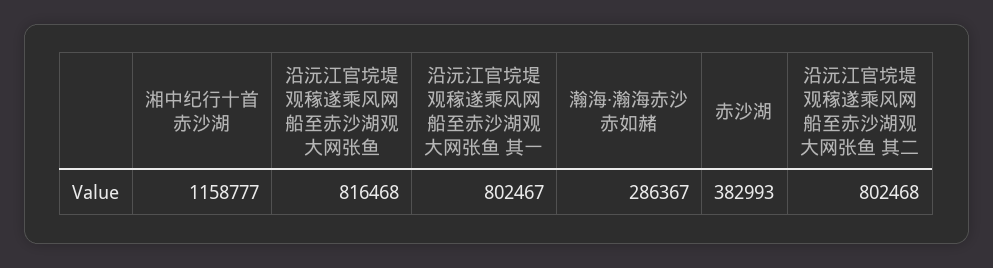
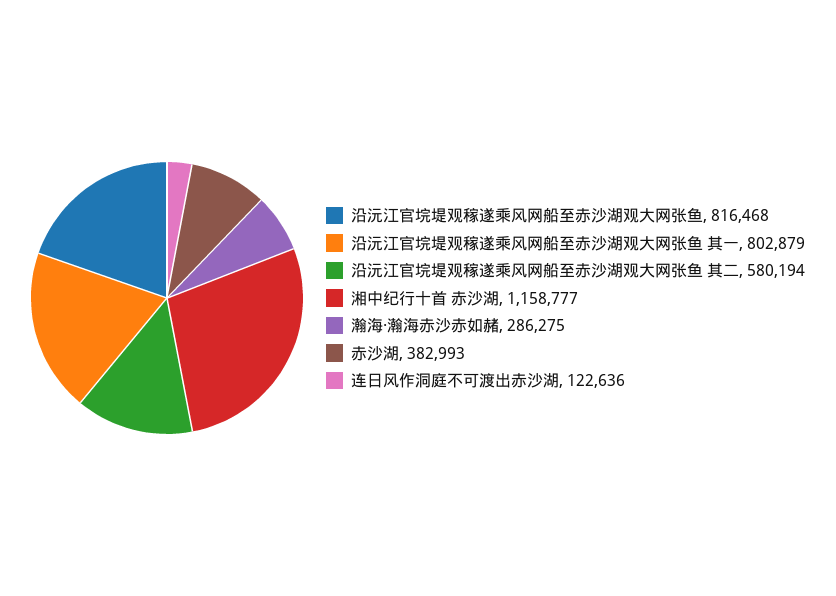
  {
    "湘中纪行十首 赤沙湖": 1158777,
    "沿沅江官垸堤观稼遂乘风网船至赤沙湖观大网张鱼": 816468,
-   "沿沅江官垸堤观稼遂乘风网船至赤沙湖观大网张鱼 其一": 802467,
+   "沿沅江官垸堤观稼遂乘风网船至赤沙湖观大网张鱼 其一": 802879,
-   "瀚海·瀚海赤沙赤如赭": 286367,
+   "瀚海·瀚海赤沙赤如赭": 286275,
    "赤沙湖": 382993,
-   "沿沅江官垸堤观稼遂乘风网船至赤沙湖观大网张鱼 其二": 802468
+   "沿沅江官垸堤观稼遂乘风网船至赤沙湖观大网张鱼 其二": 580194,
+   "连日风作洞庭不可渡出赤沙湖": 122636
  }

